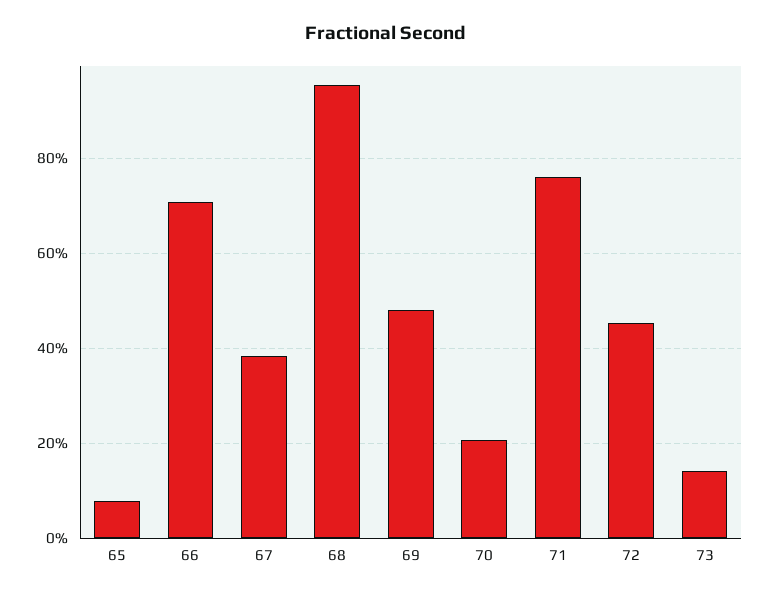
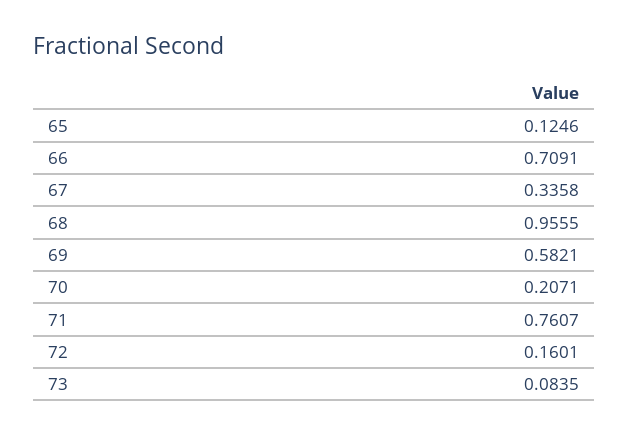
  {
-   "65": 0.08,
+   "65": 0.1246,
    "66": 0.7091,
-   "67": 0.38,
+   "67": 0.3358,
    "68": 0.9555,
-   "69": 0.48,
+   "69": 0.5821,
    "70": 0.2071,
    "71": 0.7607,
-   "72": 0.46,
+   "72": 0.1601,
-   "73": 0.14
+   "73": 0.0835
  }

